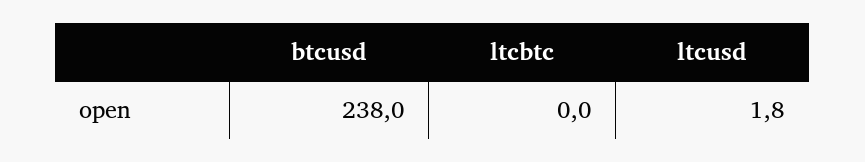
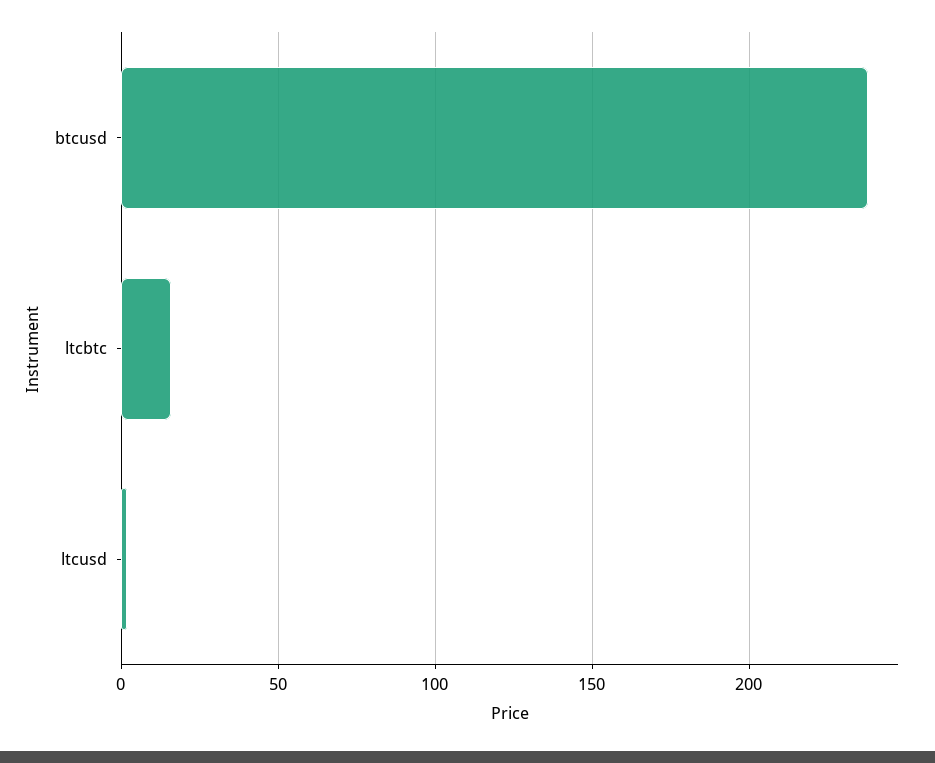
  {
    "btcusd": 238,
-   "ltcbtc": 0,
+   "ltcbtc": 15,
    "ltcusd": 1.8
  }

